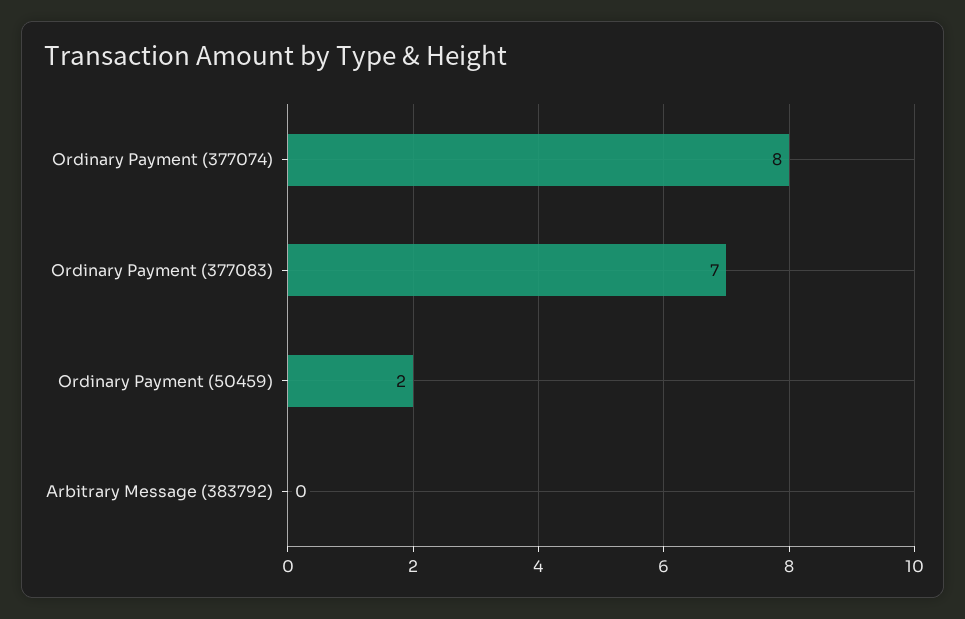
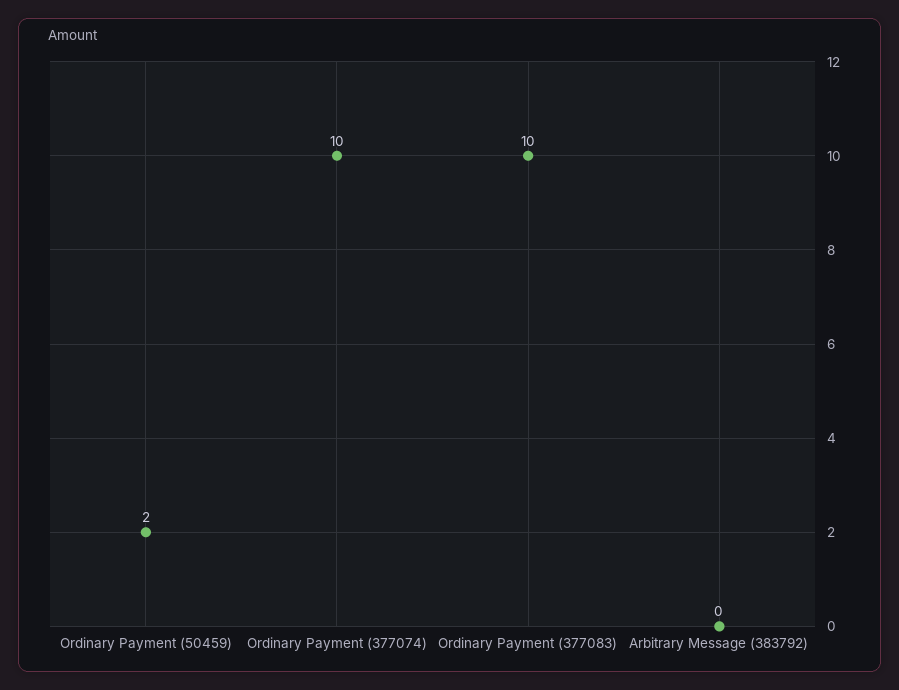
  {
-   "Ordinary Payment (377074)": 8,
+   "Ordinary Payment (377074)": 10,
-   "Ordinary Payment (377083)": 7,
+   "Ordinary Payment (377083)": 10,
    "Ordinary Payment (50459)": 2,
    "Arbitrary Message (383792)": 0
  }

